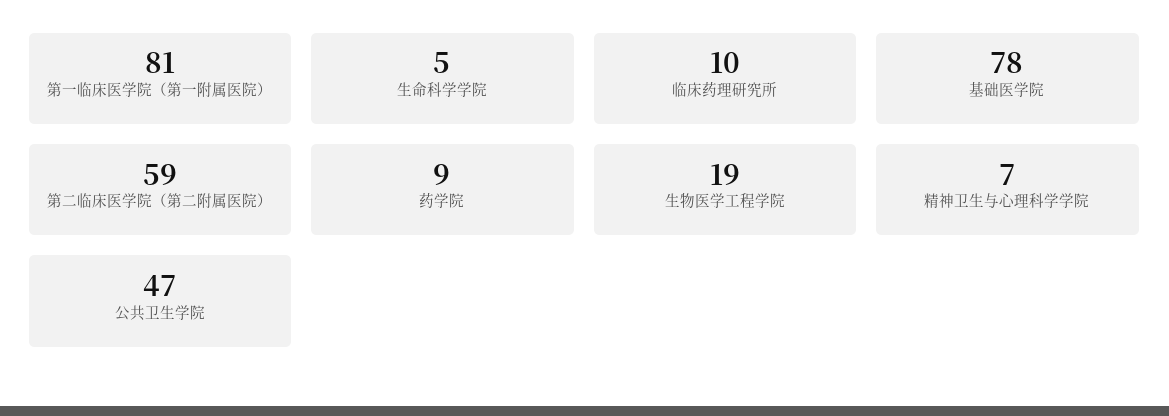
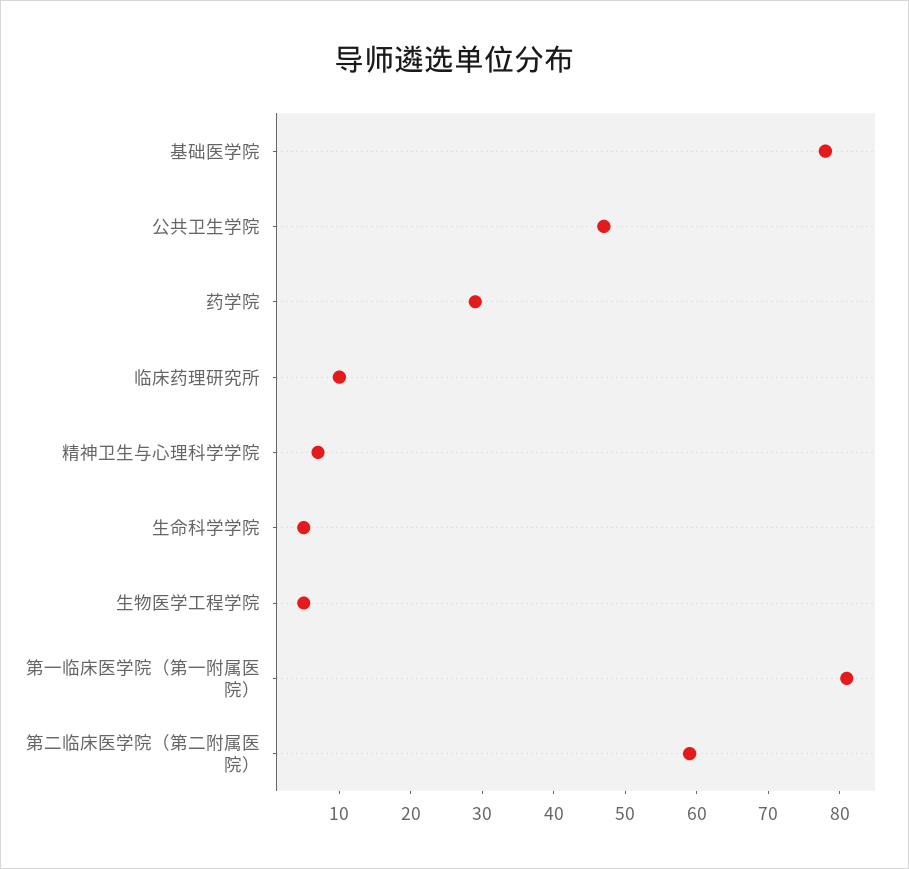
  {
    "第一临床医学院（第一附属医院）": 81,
    "生命科学学院": 5,
    "临床药理研究所": 10,
    "基础医学院": 78,
    "第二临床医学院（第二附属医院）": 59,
-   "药学院": 9,
+   "药学院": 30,
-   "生物医学工程学院": 19,
+   "生物医学工程学院": 5,
    "精神卫生与心理科学学院": 7,
    "公共卫生学院": 47
  }

